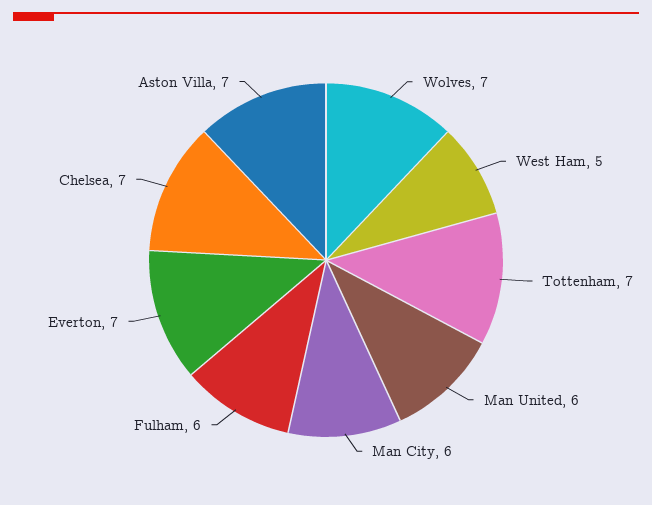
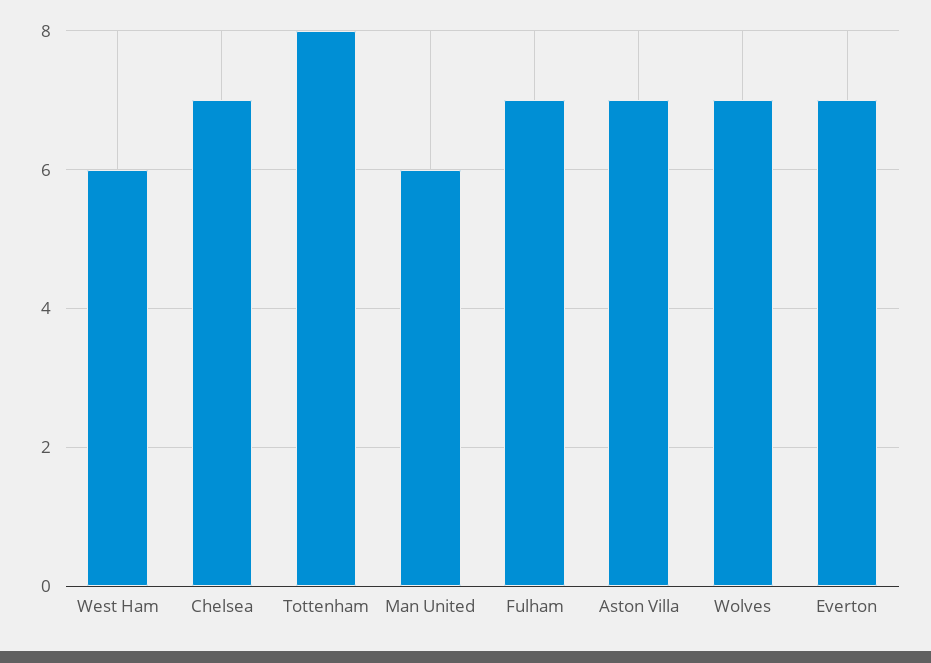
  {
    "Wolves": 7,
-   "West Ham": 5,
+   "West Ham": 6,
-   "Tottenham": 7,
+   "Tottenham": 8,
    "Man United": 6,
-   "Man City": 6,
-   "Fulham": 6,
+   "Fulham": 7,
    "Everton": 7,
    "Chelsea": 7,
    "Aston Villa": 7
  }

